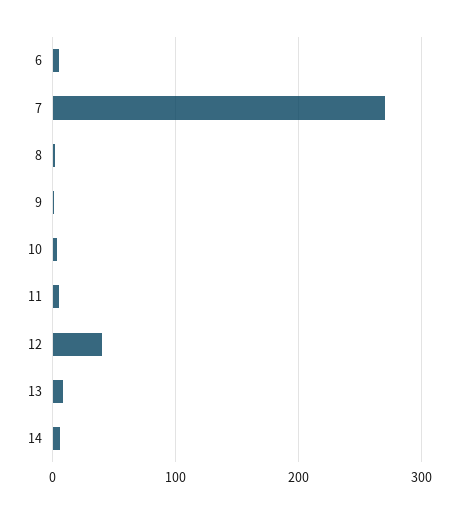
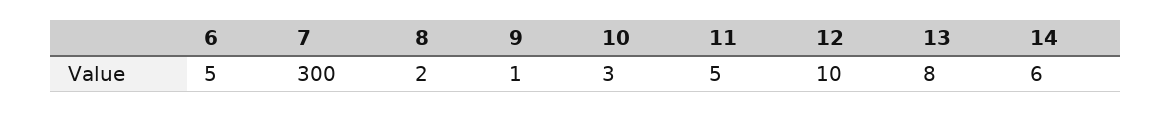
  {
    "6": 5,
-   "7": 270,
+   "7": 300,
    "8": 2,
    "9": 1,
    "10": 3,
    "11": 5,
-   "12": 40,
+   "12": 10,
    "13": 8,
    "14": 6
  }

